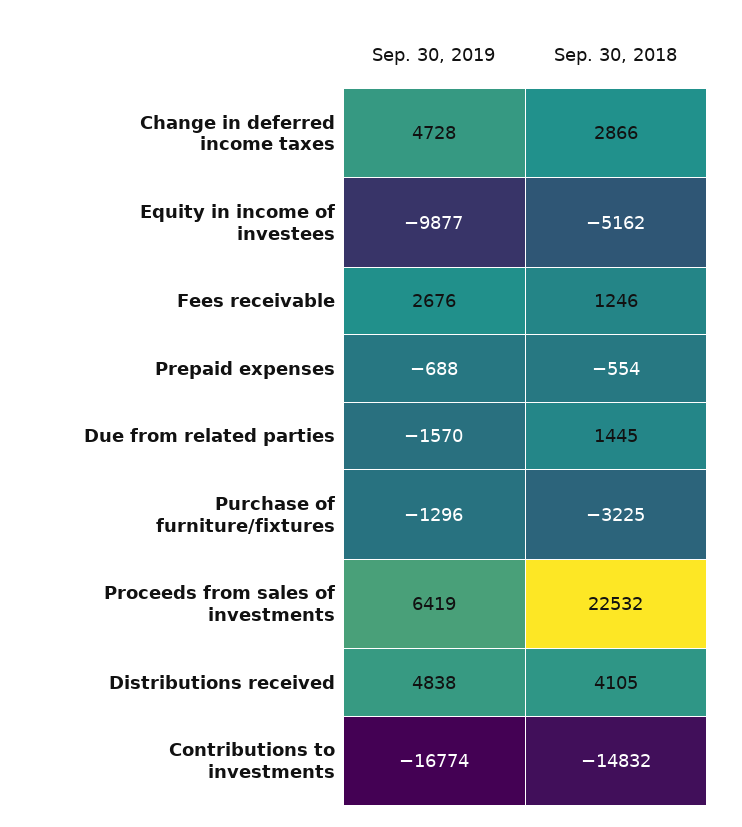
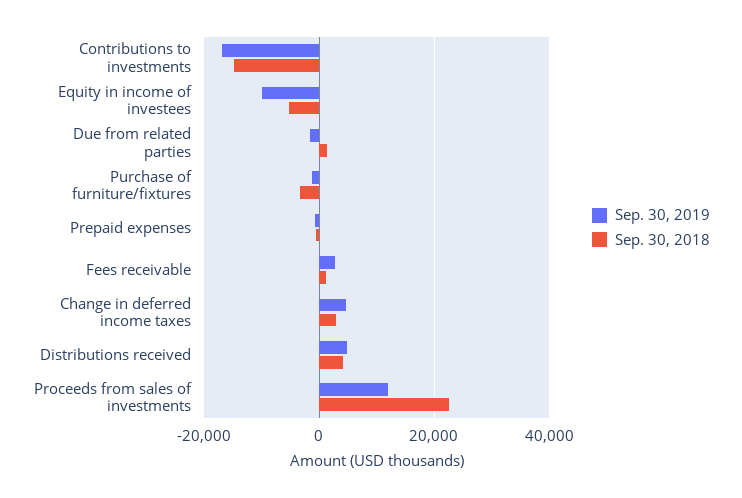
  {
    "Sep. 30, 2019": {
      "Change in deferred income taxes": 4728,
      "Equity in income of investees": -9877,
      "Fees receivable": 2676,
      "Prepaid expenses": -688,
      "Due from related parties": -1570,
      "Purchase of furniture/fixtures": -1296,
-     "Proceeds from sales of investments": 6419,
+     "Proceeds from sales of investments": 12000,
      "Distributions received": 4838,
      "Contributions to investments": -16774
    },
    "Sep. 30, 2018": {
      "Change in deferred income taxes": 2866,
      "Equity in income of investees": -5162,
      "Fees receivable": 1246,
      "Prepaid expenses": -554,
      "Due from related parties": 1445,
      "Purchase of furniture/fixtures": -3225,
      "Proceeds from sales of investments": 22532,
      "Distributions received": 4105,
      "Contributions to investments": -14832
    }
  }

